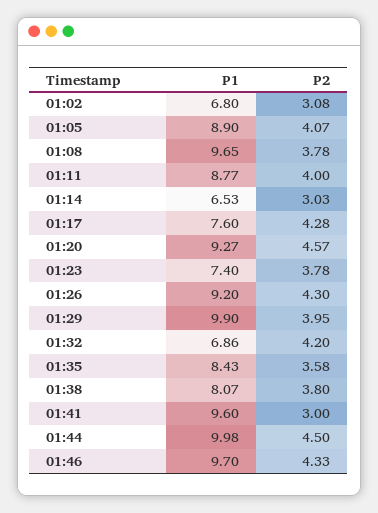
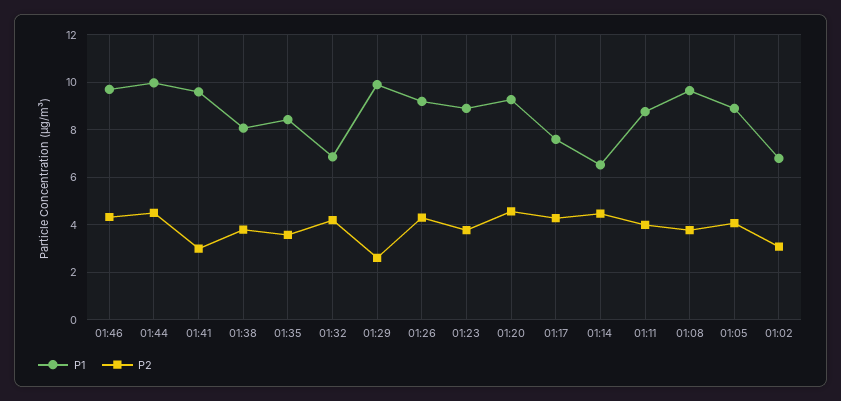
  {
    "P1": {
      "01:02": 6.8,
      "01:05": 8.9,
      "01:08": 9.65,
      "01:11": 8.77,
      "01:14": 6.53,
      "01:17": 7.6,
      "01:20": 9.27,
-     "01:23": 7.4,
+     "01:23": 9,
      "01:26": 9.2,
      "01:29": 9.9,
      "01:32": 6.86,
      "01:35": 8.43,
      "01:38": 8.07,
      "01:41": 9.6,
      "01:44": 9.98,
      "01:46": 9.7
    },
    "P2": {
      "01:02": 3.08,
      "01:05": 4.07,
      "01:08": 3.78,
      "01:11": 4,
-     "01:14": 3.03,
+     "01:14": 4.5,
      "01:17": 4.28,
      "01:20": 4.57,
      "01:23": 3.78,
      "01:26": 4.3,
-     "01:29": 3.95,
+     "01:29": 2.5,
      "01:32": 4.2,
      "01:35": 3.58,
      "01:38": 3.8,
      "01:41": 3,
      "01:44": 4.5,
      "01:46": 4.33
    }
  }

